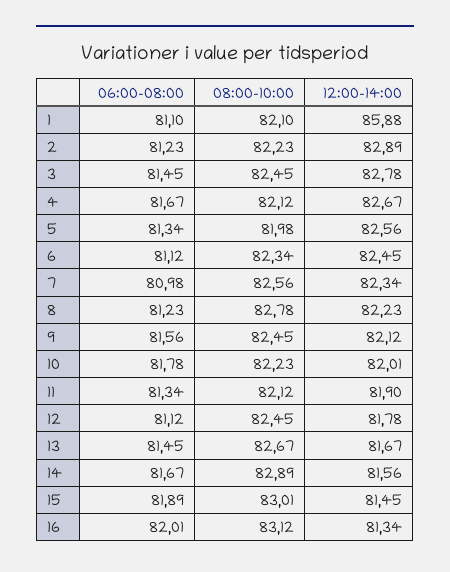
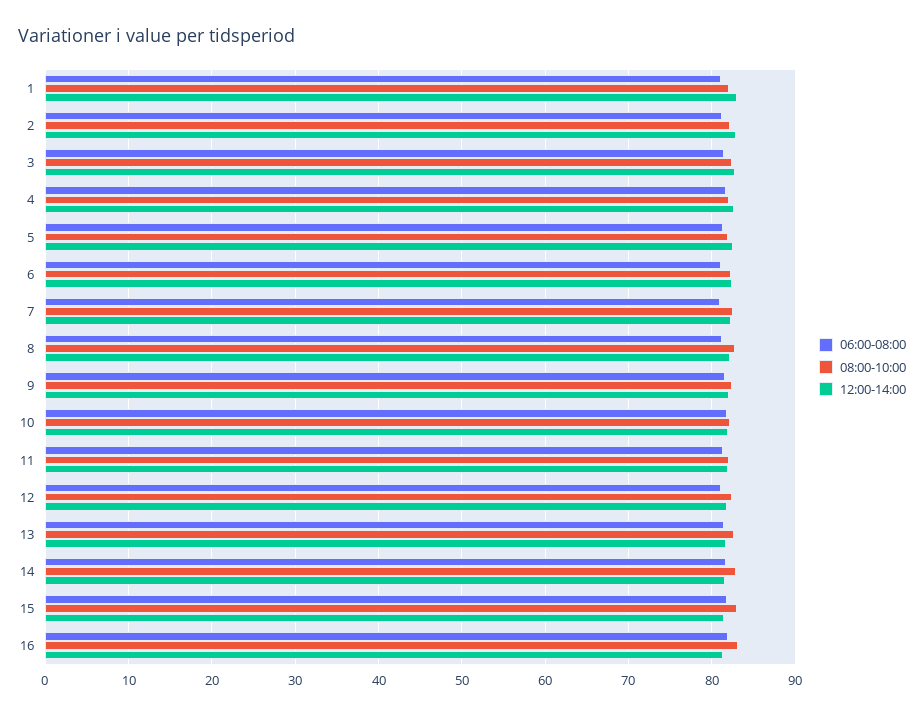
  {
    "06:00-08:00": {
      "1": 81.1,
      "2": 81.23,
      "3": 81.45,
      "4": 81.67,
      "5": 81.34,
      "6": 81.12,
      "7": 80.98,
      "8": 81.23,
      "9": 81.56,
      "10": 81.78,
      "11": 81.34,
      "12": 81.12,
      "13": 81.45,
      "14": 81.67,
      "15": 81.89,
      "16": 82.01
    },
    "08:00-10:00": {
      "1": 82.1,
      "2": 82.23,
      "3": 82.45,
      "4": 82.12,
      "5": 81.98,
      "6": 82.34,
      "7": 82.56,
      "8": 82.78,
      "9": 82.45,
      "10": 82.23,
      "11": 82.12,
      "12": 82.45,
      "13": 82.67,
      "14": 82.89,
      "15": 83.01,
      "16": 83.12
    },
    "12:00-14:00": {
-     "1": 85.88,
+     "1": 83,
      "2": 82.89,
      "3": 82.78,
      "4": 82.67,
      "5": 82.56,
      "6": 82.45,
      "7": 82.34,
      "8": 82.23,
      "9": 82.12,
      "10": 82.01,
      "11": 81.9,
      "12": 81.78,
      "13": 81.67,
      "14": 81.56,
      "15": 81.45,
      "16": 81.34
    }
  }

